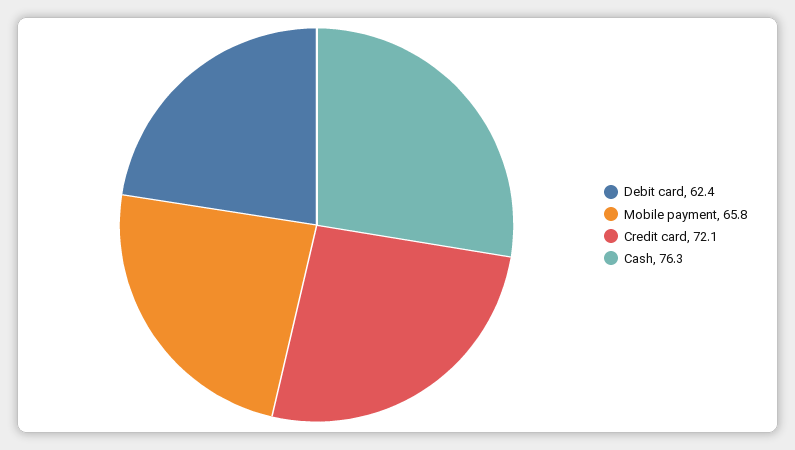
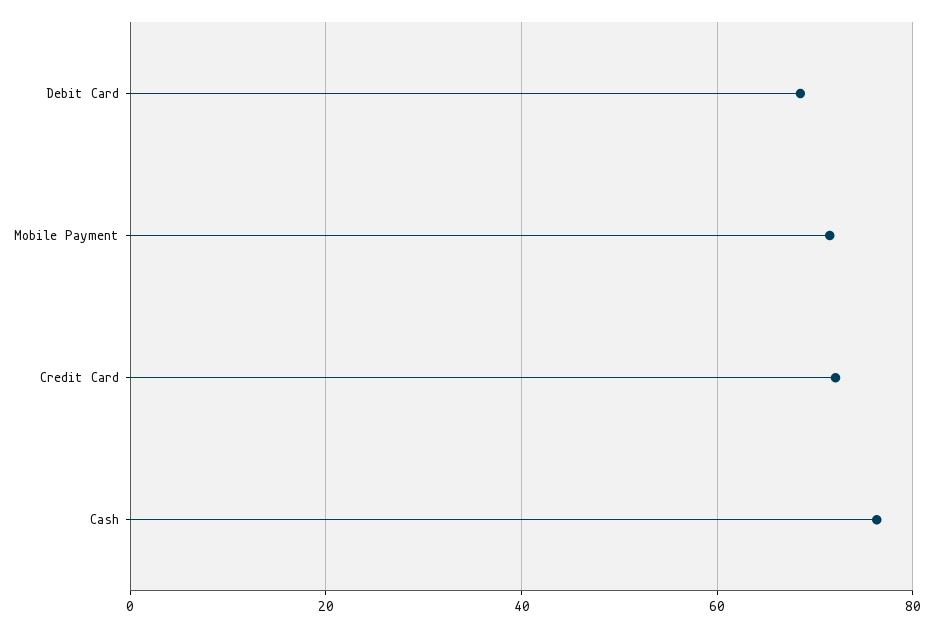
  {
-   "Debit card": 62.4,
+   "Debit card": 68,
-   "Mobile payment": 65.8,
+   "Mobile payment": 72,
    "Credit card": 72.1,
    "Cash": 76.3
  }

